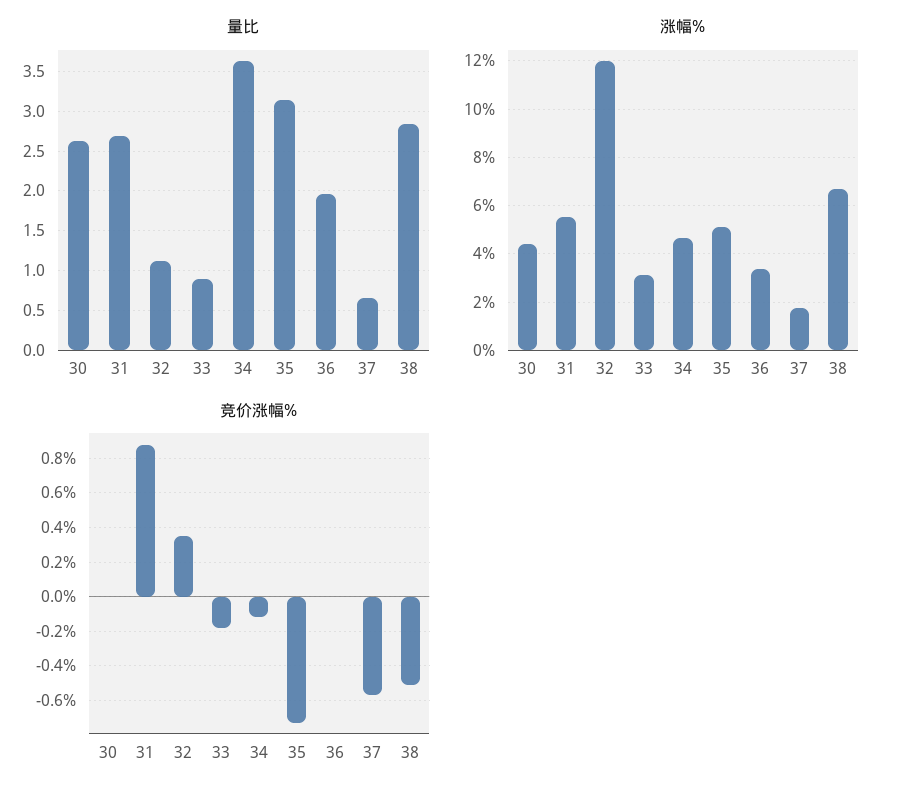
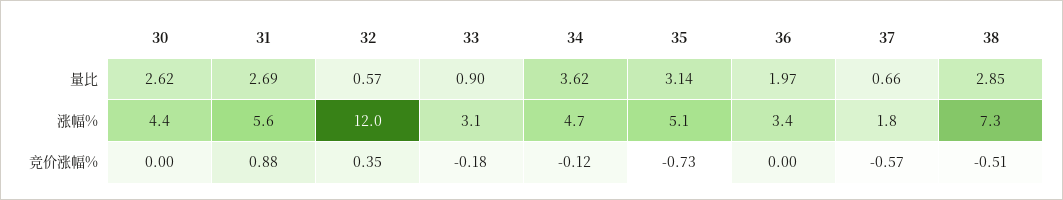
  {
    "量比": {
      "30": 2.62,
      "31": 2.69,
-     "32": 1.1,
+     "32": 0.57,
      "33": 0.9,
      "34": 3.62,
      "35": 3.14,
      "36": 1.97,
      "37": 0.66,
      "38": 2.85
    },
    "涨幅%": {
      "30": 4.4,
      "31": 5.6,
      "32": 12,
      "33": 3.1,
      "34": 4.7,
      "35": 5.1,
      "36": 3.4,
      "37": 1.8,
-     "38": 6.75
+     "38": 7.3
    },
    "竞价涨幅%": {
      "30": 0,
      "31": 0.88,
      "32": 0.35,
      "33": -0.18,
      "34": -0.12,
      "35": -0.73,
      "36": 0,
      "37": -0.57,
      "38": -0.51
    }
  }

